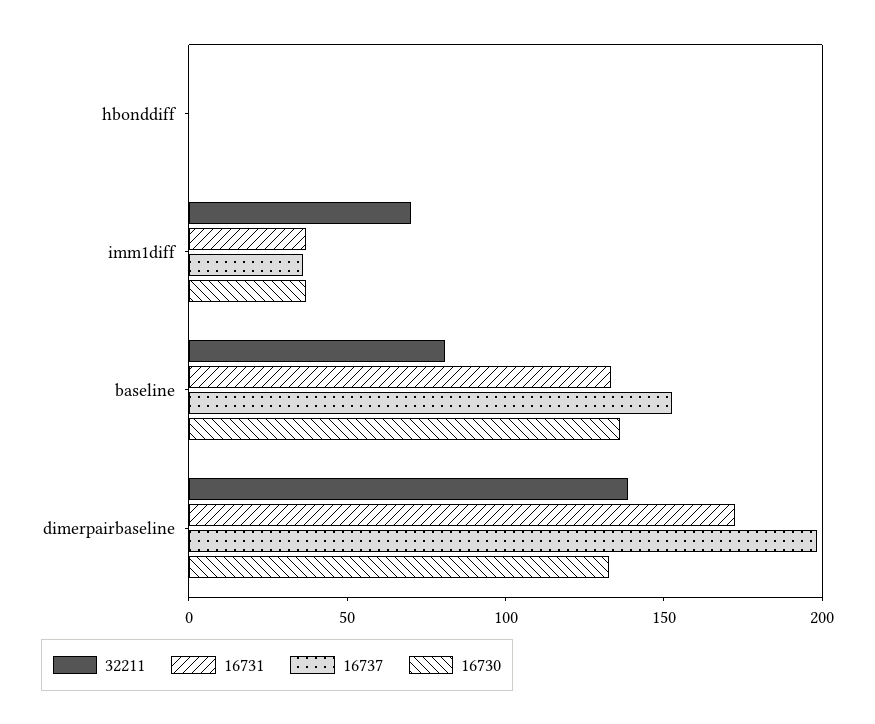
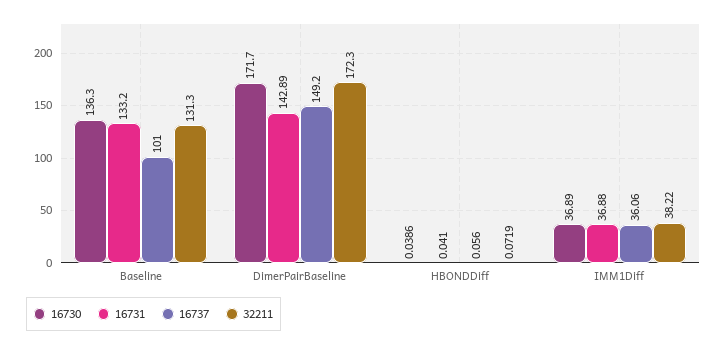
  {
    "32211": {
      "hbonddiff": 0.0719,
-     "imm1diff": 70,
+     "imm1diff": 38.22,
-     "baseline": 80,
+     "baseline": 131.3,
-     "dimerpairbaseline": 140
+     "dimerpairbaseline": 172.3
    },
    "16731": {
      "hbonddiff": 0.041,
      "imm1diff": 36.88,
      "baseline": 133.2,
-     "dimerpairbaseline": 170
+     "dimerpairbaseline": 142.89
    },
    "16737": {
      "hbonddiff": 0.056,
      "imm1diff": 36.06,
-     "baseline": 150,
+     "baseline": 101,
-     "dimerpairbaseline": 200
+     "dimerpairbaseline": 149.2
    },
    "16730": {
      "hbonddiff": 0.0386,
      "imm1diff": 36.89,
      "baseline": 136.3,
-     "dimerpairbaseline": 130
+     "dimerpairbaseline": 171.7
    }
  }

